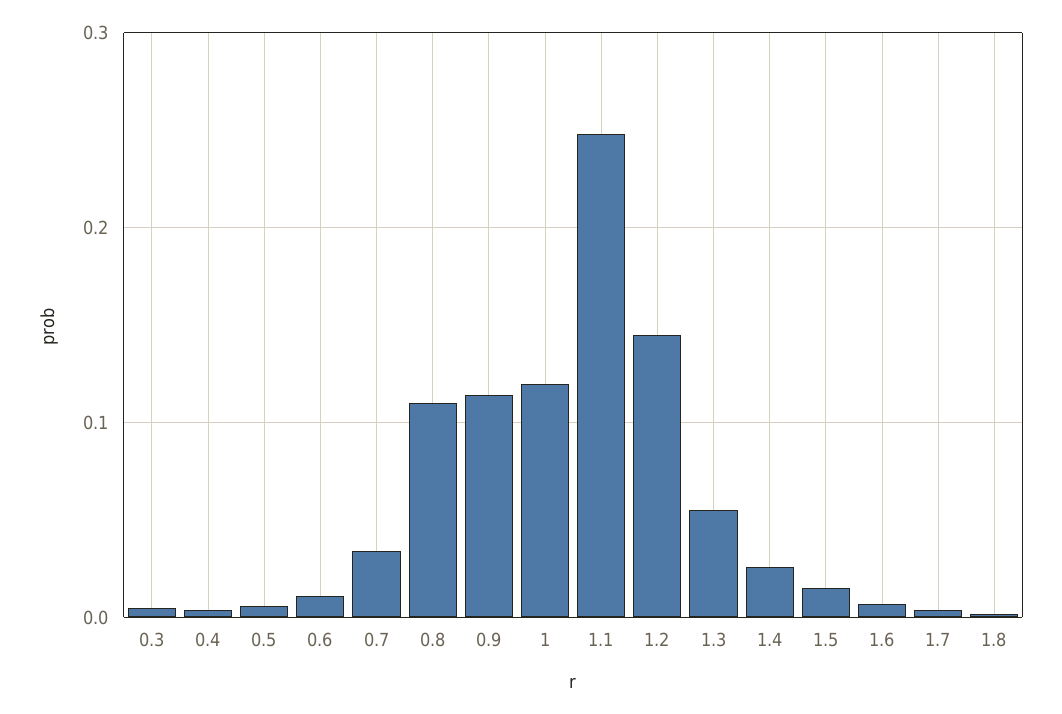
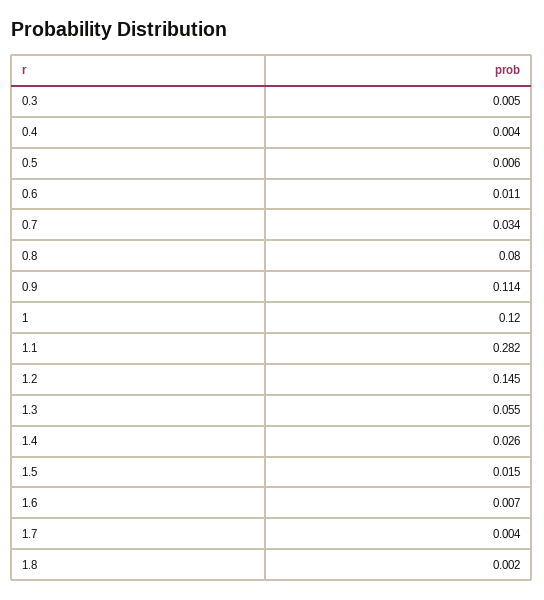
  {
    "0.3": 0.005,
    "0.4": 0.004,
    "0.5": 0.006,
    "0.6": 0.011,
    "0.7": 0.034,
-   "0.8": 0.11,
+   "0.8": 0.08,
    "0.9": 0.114,
    "1": 0.12,
-   "1.1": 0.25,
+   "1.1": 0.282,
    "1.2": 0.145,
    "1.3": 0.055,
    "1.4": 0.026,
    "1.5": 0.015,
    "1.6": 0.007,
    "1.7": 0.004,
    "1.8": 0.002
  }

